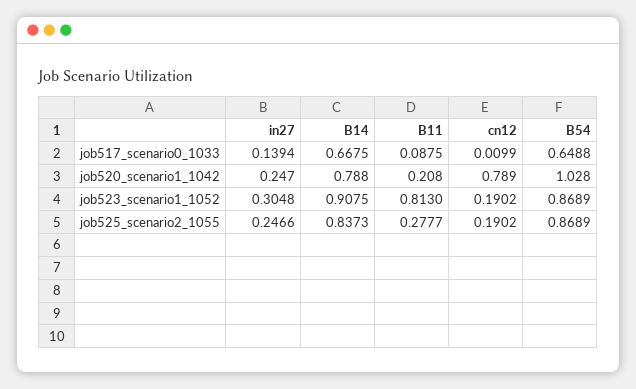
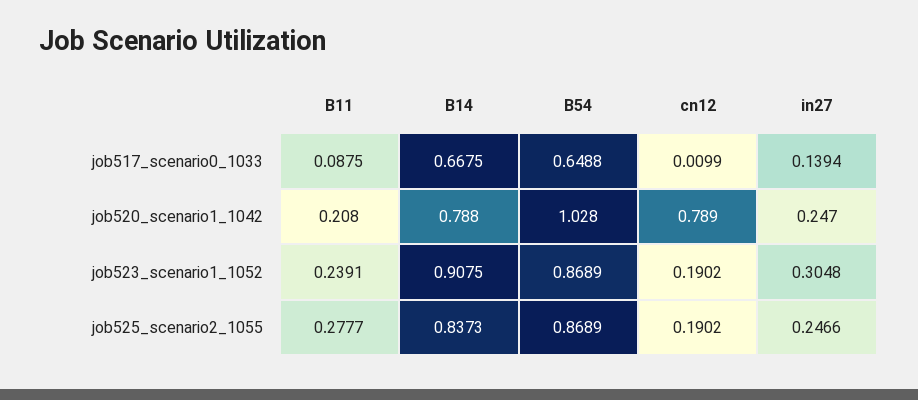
  {
    "in27": {
      "job517_scenario0_1033": 0.1394,
      "job520_scenario1_1042": 0.247,
      "job523_scenario1_1052": 0.3048,
      "job525_scenario2_1055": 0.2466
    },
    "B14": {
      "job517_scenario0_1033": 0.6675,
      "job520_scenario1_1042": 0.788,
      "job523_scenario1_1052": 0.9075,
      "job525_scenario2_1055": 0.8373
    },
    "B11": {
      "job517_scenario0_1033": 0.0875,
      "job520_scenario1_1042": 0.208,
-     "job523_scenario1_1052": 0.813,
+     "job523_scenario1_1052": 0.2391,
      "job525_scenario2_1055": 0.2777
    },
    "cn12": {
      "job517_scenario0_1033": 0.0099,
      "job520_scenario1_1042": 0.789,
      "job523_scenario1_1052": 0.1902,
      "job525_scenario2_1055": 0.1902
    },
    "B54": {
      "job517_scenario0_1033": 0.6488,
      "job520_scenario1_1042": 1.028,
      "job523_scenario1_1052": 0.8689,
      "job525_scenario2_1055": 0.8689
    }
  }

